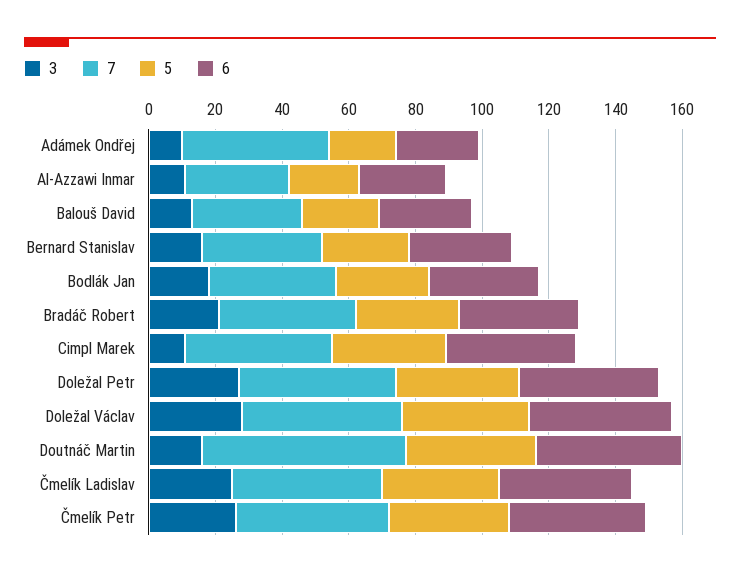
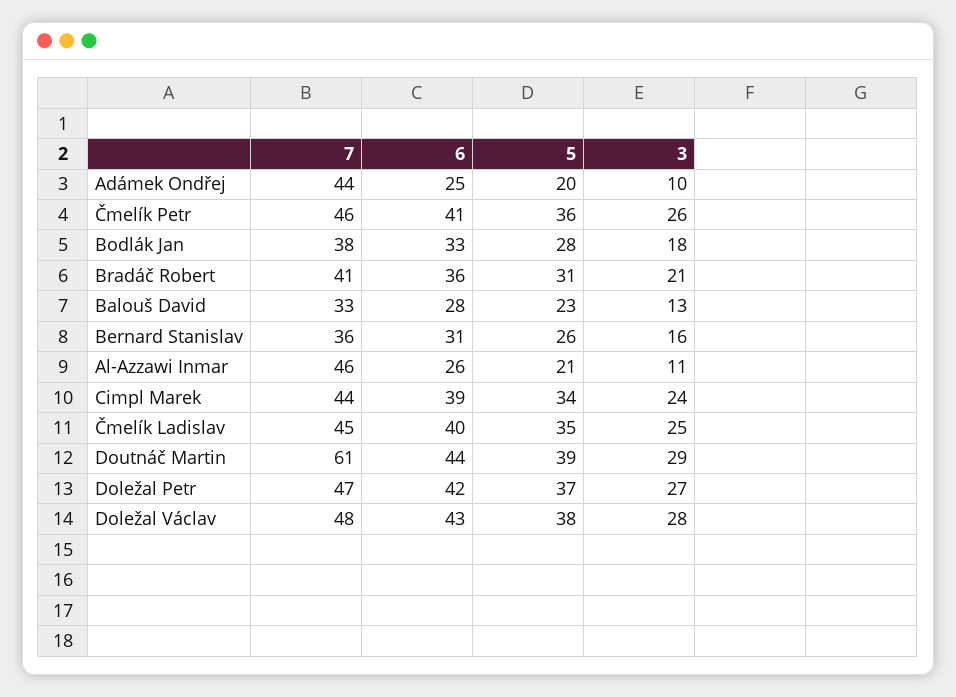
  {
    "3": {
      "Adámek Ondřej": 10,
      "Al-Azzawi Inmar": 11,
      "Balouš David": 13,
      "Bernard Stanislav": 16,
      "Bodlák Jan": 18,
      "Bradáč Robert": 21,
-     "Cimpl Marek": 10,
+     "Cimpl Marek": 24,
      "Doležal Petr": 27,
      "Doležal Václav": 28,
-     "Doutnáč Martin": 15,
+     "Doutnáč Martin": 29,
      "Čmelík Ladislav": 25,
      "Čmelík Petr": 26
    },
    "7": {
      "Adámek Ondřej": 44,
-     "Al-Azzawi Inmar": 30,
+     "Al-Azzawi Inmar": 46,
      "Balouš David": 33,
      "Bernard Stanislav": 36,
      "Bodlák Jan": 38,
      "Bradáč Robert": 41,
      "Cimpl Marek": 44,
      "Doležal Petr": 47,
      "Doležal Václav": 48,
      "Doutnáč Martin": 61,
      "Čmelík Ladislav": 45,
      "Čmelík Petr": 46
    },
    "5": {
      "Adámek Ondřej": 20,
      "Al-Azzawi Inmar": 21,
      "Balouš David": 23,
      "Bernard Stanislav": 26,
      "Bodlák Jan": 28,
      "Bradáč Robert": 31,
      "Cimpl Marek": 34,
      "Doležal Petr": 37,
      "Doležal Václav": 38,
      "Doutnáč Martin": 39,
      "Čmelík Ladislav": 35,
      "Čmelík Petr": 36
    },
    "6": {
      "Adámek Ondřej": 25,
      "Al-Azzawi Inmar": 26,
      "Balouš David": 28,
      "Bernard Stanislav": 31,
      "Bodlák Jan": 33,
      "Bradáč Robert": 36,
      "Cimpl Marek": 39,
      "Doležal Petr": 42,
      "Doležal Václav": 43,
      "Doutnáč Martin": 44,
      "Čmelík Ladislav": 40,
      "Čmelík Petr": 41
    }
  }

